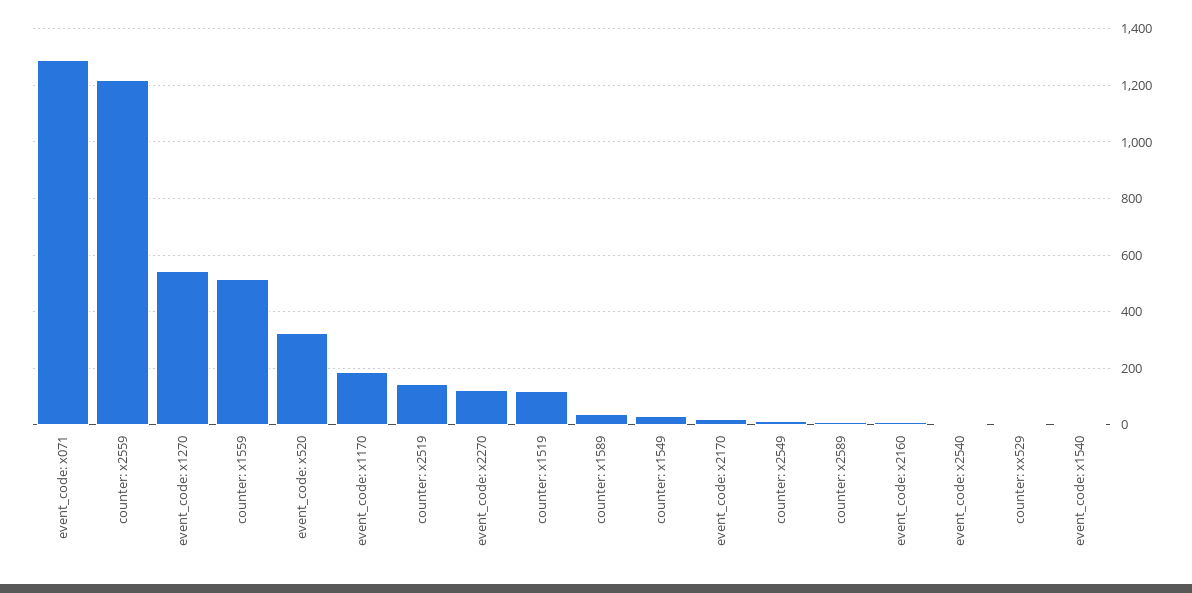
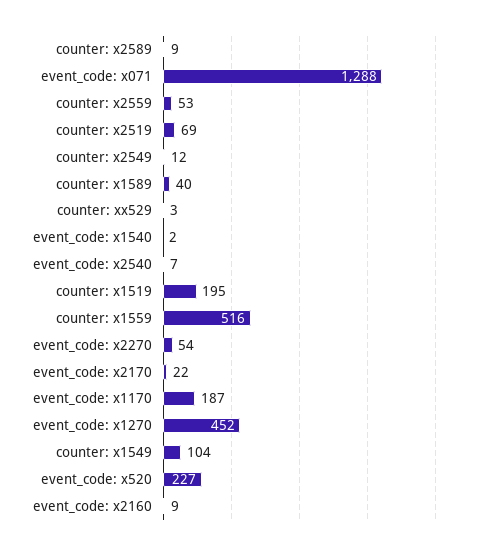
  {
    "event_code: x071": 1288,
-   "counter: x2559": 1225,
+   "counter: x2559": 53,
-   "event_code: x1270": 550,
+   "event_code: x1270": 452,
    "counter: x1559": 516,
-   "event_code: x520": 325,
+   "event_code: x520": 227,
    "event_code: x1170": 187,
-   "counter: x2519": 150,
+   "counter: x2519": 69,
-   "event_code: x2270": 125,
+   "event_code: x2270": 54,
-   "counter: x1519": 125,
+   "counter: x1519": 195,
    "counter: x1589": 40,
-   "counter: x1549": 25,
+   "counter: x1549": 104,
    "event_code: x2170": 22,
    "counter: x2549": 12,
    "counter: x2589": 9,
    "event_code: x2160": 9,
    "event_code: x2540": 7,
    "counter: xx529": 3,
    "event_code: x1540": 2
  }

